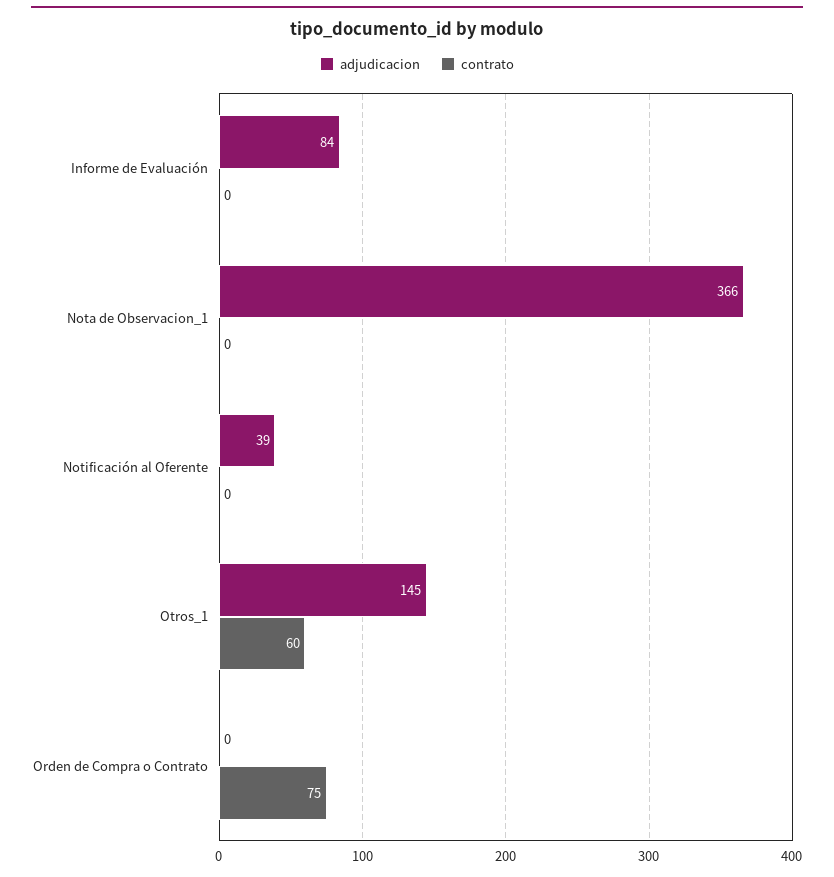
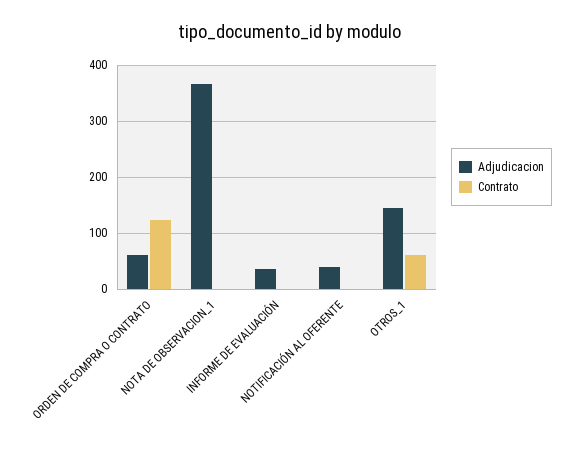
  {
    "adjudicacion": {
-     "Informe de Evaluación": 84,
+     "Informe de Evaluación": 40,
      "Nota de Observacion_1": 366,
      "Notificación al Oferente": 39,
      "Otros_1": 145,
-     "Orden de Compra o Contrato": 0
+     "Orden de Compra o Contrato": 60
    },
    "contrato": {
      "Informe de Evaluación": 0,
      "Nota de Observacion_1": 0,
      "Notificación al Oferente": 0,
      "Otros_1": 60,
-     "Orden de Compra o Contrato": 75
+     "Orden de Compra o Contrato": 120
    }
  }

